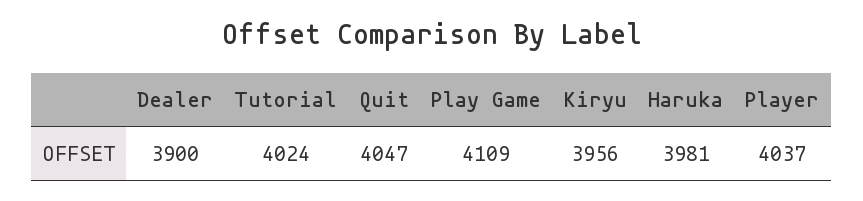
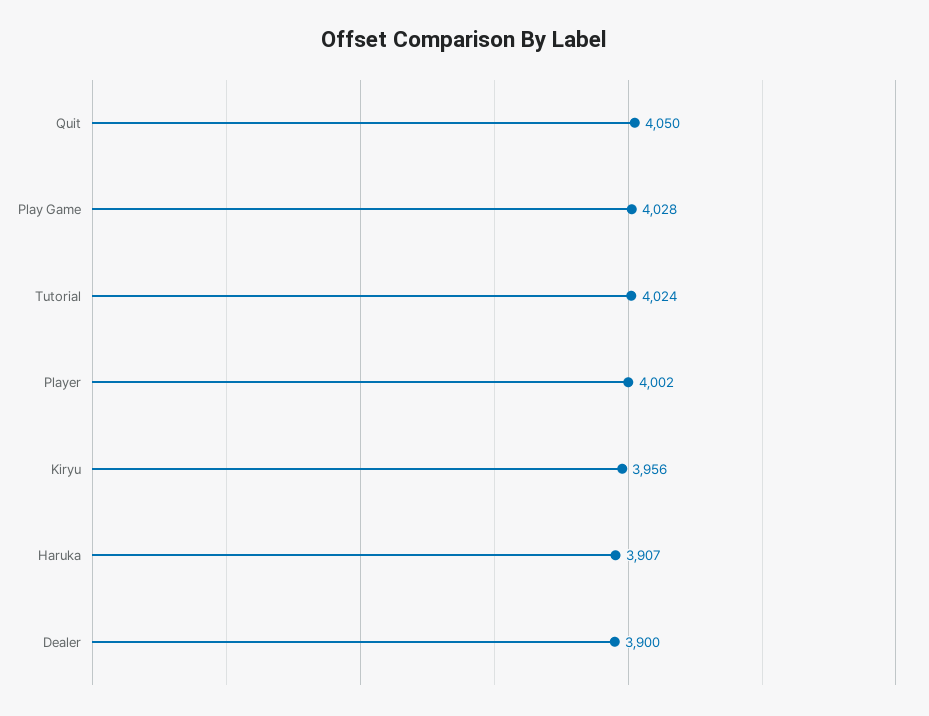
  {
    "Dealer": 3900,
    "Tutorial": 4024,
-   "Quit": 4047,
+   "Quit": 4050,
-   "Play Game": 4109,
+   "Play Game": 4028,
    "Kiryu": 3956,
-   "Haruka": 3981,
+   "Haruka": 3907,
-   "Player": 4037
+   "Player": 4002
  }

